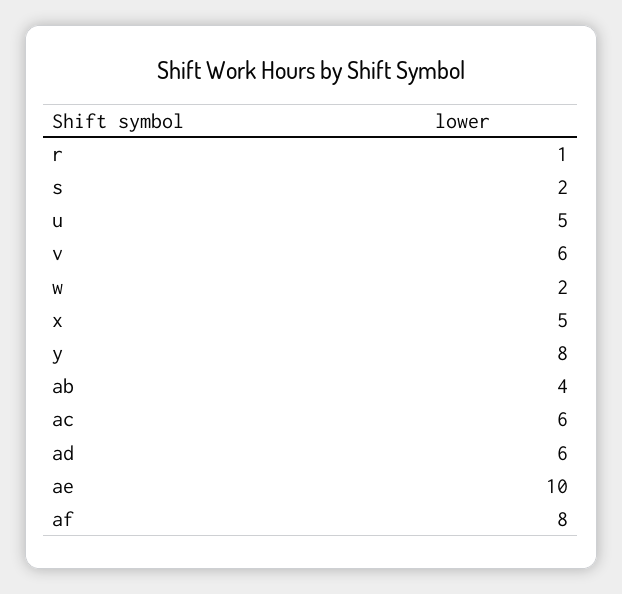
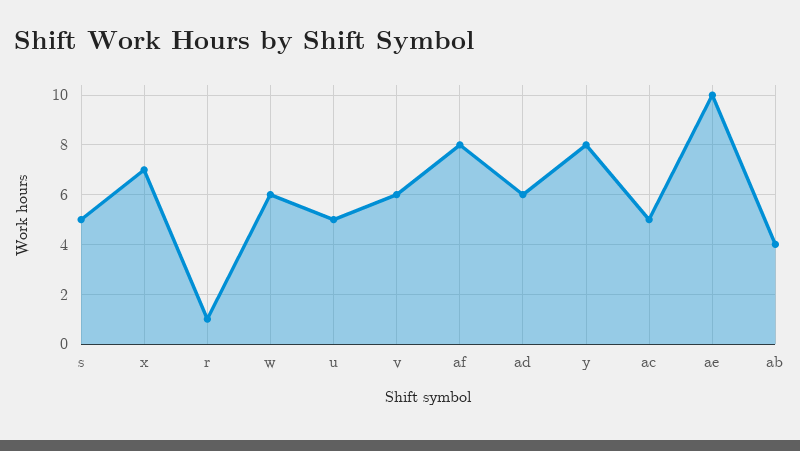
  {
    "r": 1,
-   "s": 2,
+   "s": 5,
    "u": 5,
    "v": 6,
-   "w": 2,
+   "w": 6,
-   "x": 5,
+   "x": 7,
    "y": 8,
    "ab": 4,
-   "ac": 6,
+   "ac": 5,
    "ad": 6,
    "ae": 10,
    "af": 8
  }

